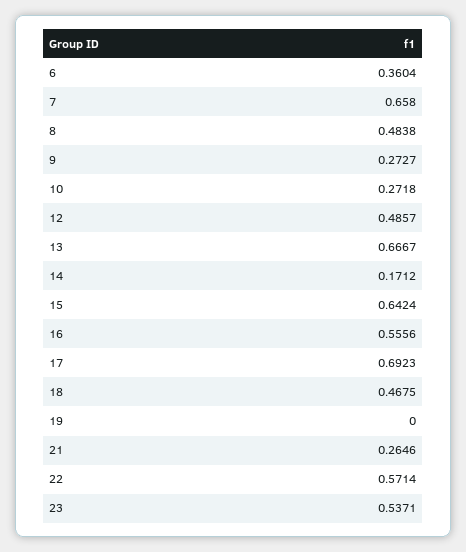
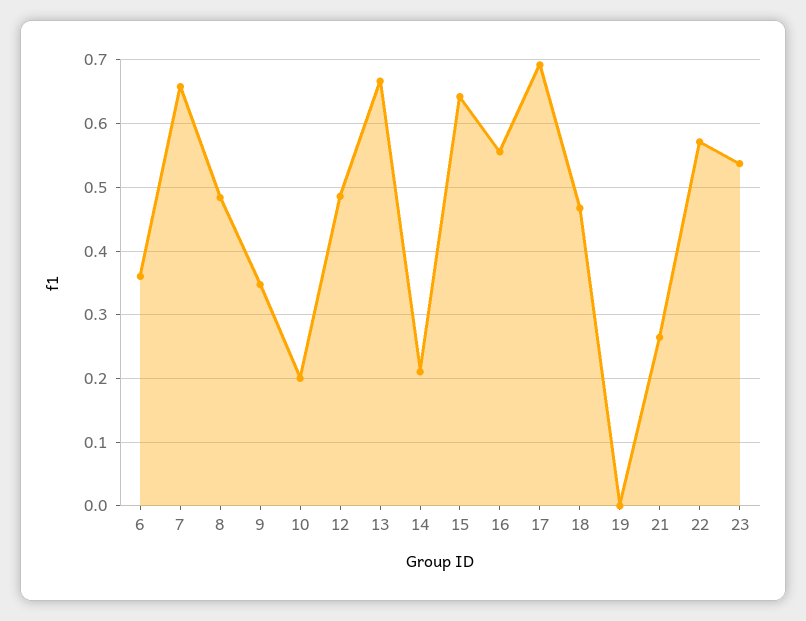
  {
    "6": 0.3604,
    "7": 0.658,
    "8": 0.4838,
-   "9": 0.2727,
+   "9": 0.35,
-   "10": 0.2718,
+   "10": 0.2,
    "12": 0.4857,
    "13": 0.6667,
-   "14": 0.1712,
+   "14": 0.21,
    "15": 0.6424,
    "16": 0.5556,
    "17": 0.6923,
    "18": 0.4675,
    "19": 0,
    "21": 0.2646,
    "22": 0.5714,
    "23": 0.5371
  }

